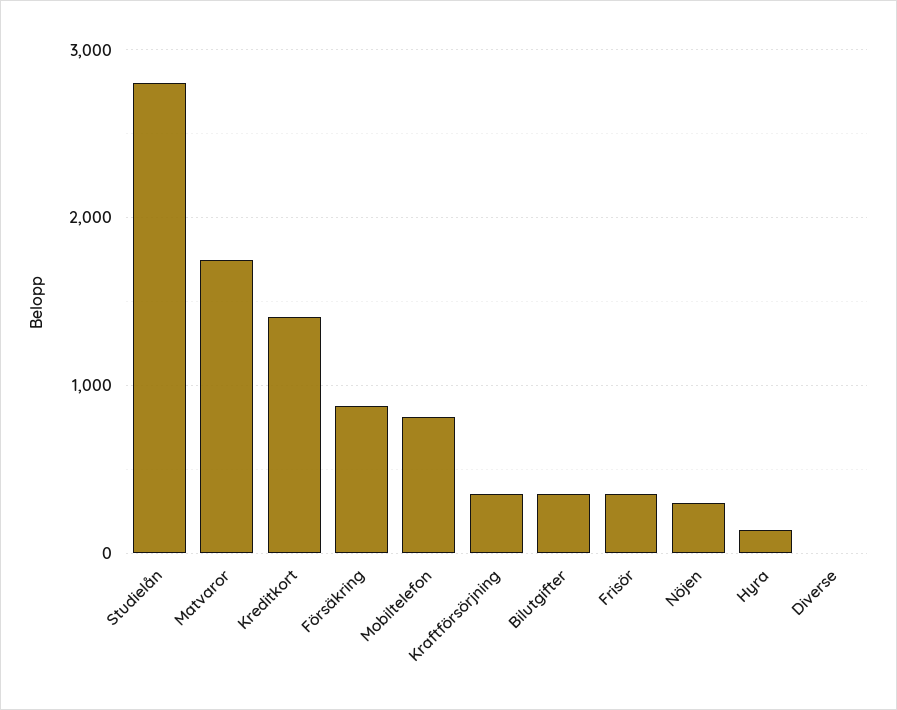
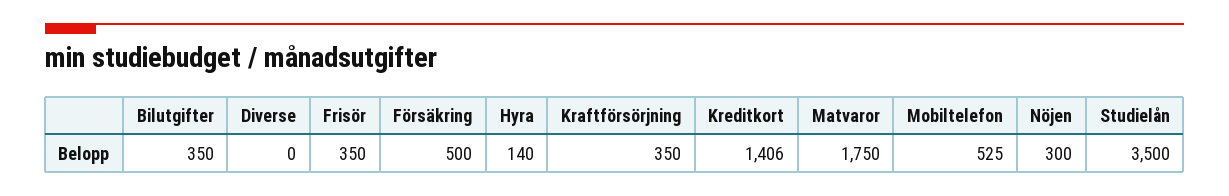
  {
-   "Studielån": 2800,
+   "Studielån": 3500,
    "Matvaror": 1750,
    "Kreditkort": 1406,
-   "Försäkring": 900,
+   "Försäkring": 500,
-   "Mobiltelefon": 800,
+   "Mobiltelefon": 525,
    "Kraftförsörjning": 350,
    "Bilutgifter": 350,
    "Frisör": 350,
    "Nöjen": 300,
    "Hyra": 140,
    "Diverse": 0
  }

